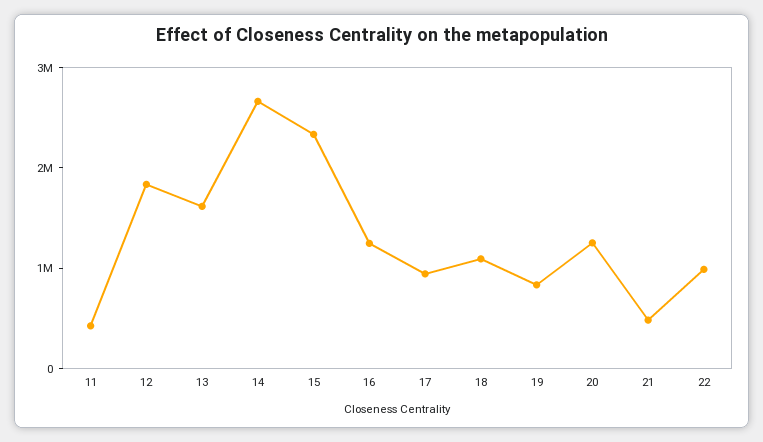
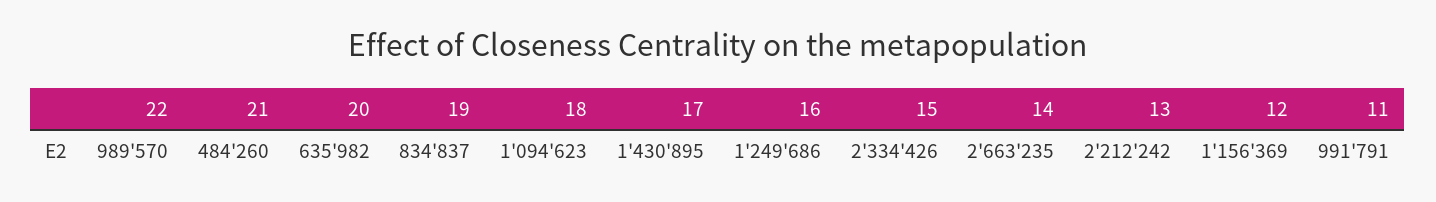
  {
-   "11": 400000,
+   "11": 991791,
-   "12": 1800000,
+   "12": 1156369,
-   "13": 1600000,
+   "13": 2212242,
    "14": 2663235,
    "15": 2334426,
    "16": 1249686,
-   "17": 1000000,
+   "17": 1430895,
    "18": 1094623,
    "19": 834837,
-   "20": 1200000,
+   "20": 635982,
    "21": 484260,
    "22": 989570
  }

